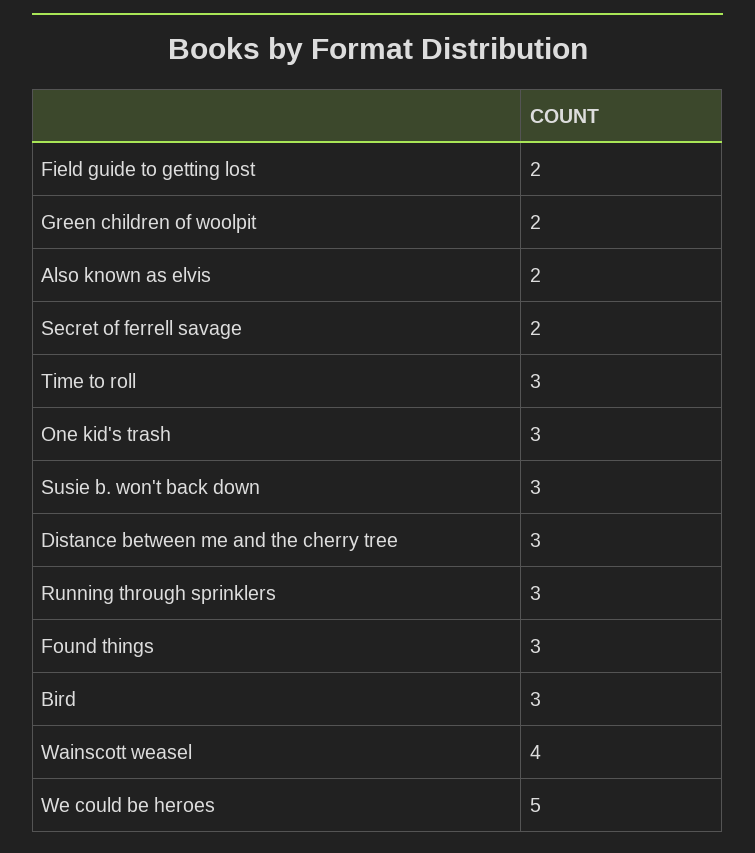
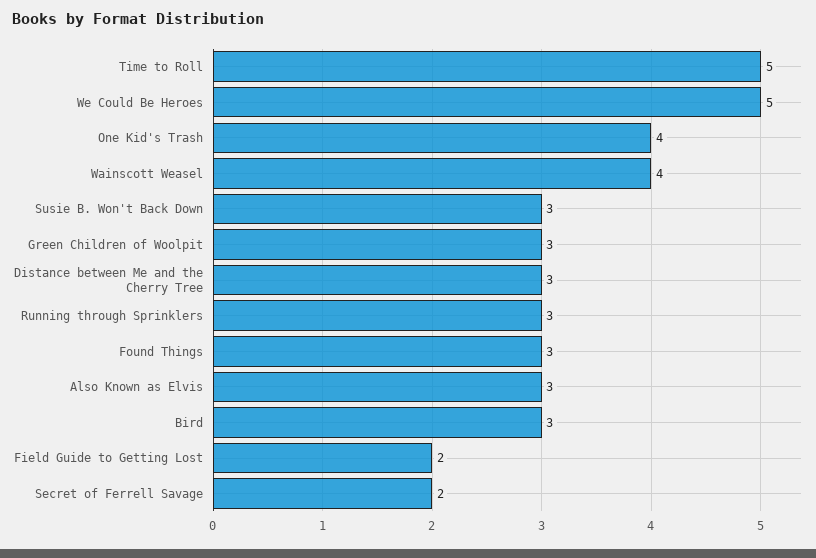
  {
    "Field guide to getting lost": 2,
-   "Green children of woolpit": 2,
+   "Green children of woolpit": 3,
-   "Also known as elvis": 2,
+   "Also known as elvis": 3,
    "Secret of ferrell savage": 2,
-   "Time to roll": 3,
+   "Time to roll": 5,
-   "One kid's trash": 3,
+   "One kid's trash": 4,
    "Susie b. won't back down": 3,
    "Distance between me and the cherry tree": 3,
    "Running through sprinklers": 3,
    "Found things": 3,
    "Bird": 3,
    "Wainscott weasel": 4,
    "We could be heroes": 5
  }

